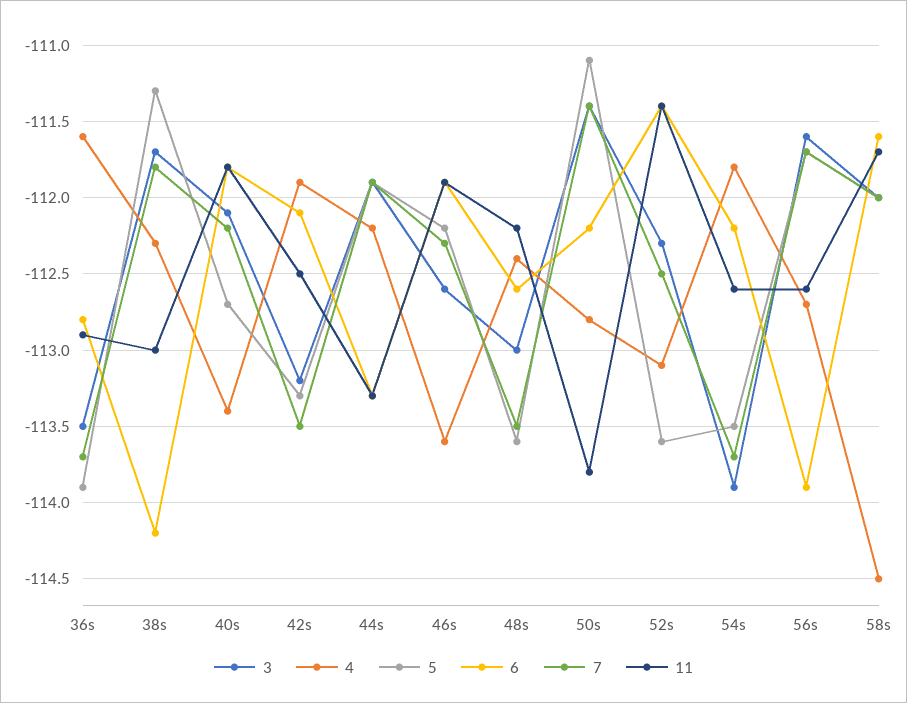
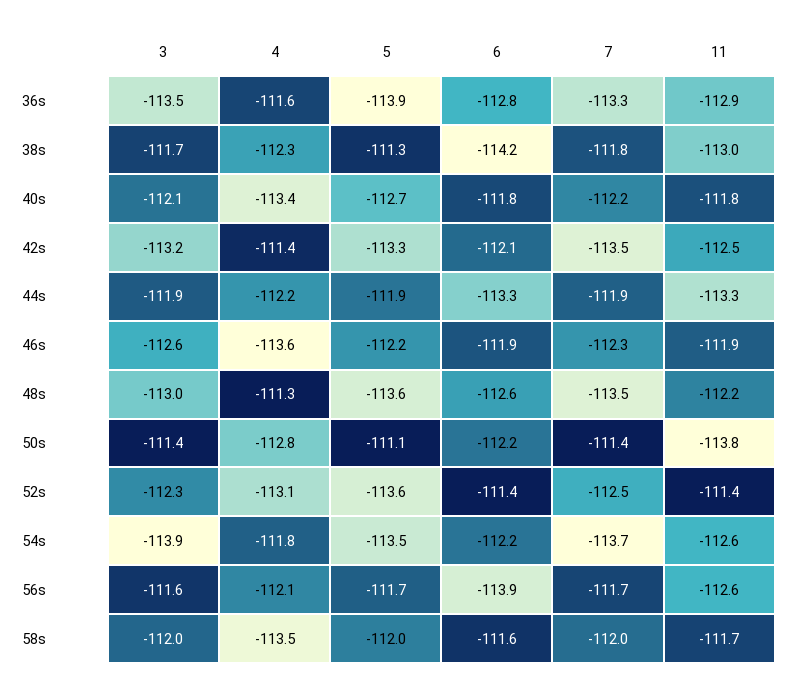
  {
    "3": {
      "36s": -113.5,
      "38s": -111.7,
      "40s": -112.1,
      "42s": -113.2,
      "44s": -111.9,
      "46s": -112.6,
      "48s": -113,
      "50s": -111.4,
      "52s": -112.3,
      "54s": -113.9,
      "56s": -111.6,
      "58s": -112
    },
    "4": {
      "36s": -111.6,
      "38s": -112.3,
      "40s": -113.4,
-     "42s": -111.9,
+     "42s": -111.4,
      "44s": -112.2,
      "46s": -113.6,
-     "48s": -112.4,
+     "48s": -111.3,
      "50s": -112.8,
      "52s": -113.1,
      "54s": -111.8,
-     "56s": -112.7,
+     "56s": -112.1,
-     "58s": -114.5
+     "58s": -113.5
    },
    "5": {
      "36s": -113.9,
      "38s": -111.3,
      "40s": -112.7,
      "42s": -113.3,
      "44s": -111.9,
      "46s": -112.2,
      "48s": -113.6,
      "50s": -111.1,
      "52s": -113.6,
      "54s": -113.5,
      "56s": -111.7,
      "58s": -112
    },
    "6": {
      "36s": -112.8,
      "38s": -114.2,
      "40s": -111.8,
      "42s": -112.1,
      "44s": -113.3,
      "46s": -111.9,
      "48s": -112.6,
      "50s": -112.2,
      "52s": -111.4,
      "54s": -112.2,
      "56s": -113.9,
      "58s": -111.6
    },
    "7": {
-     "36s": -113.7,
+     "36s": -113.3,
      "38s": -111.8,
      "40s": -112.2,
      "42s": -113.5,
      "44s": -111.9,
      "46s": -112.3,
      "48s": -113.5,
      "50s": -111.4,
      "52s": -112.5,
      "54s": -113.7,
      "56s": -111.7,
      "58s": -112
    },
    "11": {
      "36s": -112.9,
      "38s": -113,
      "40s": -111.8,
      "42s": -112.5,
      "44s": -113.3,
      "46s": -111.9,
      "48s": -112.2,
      "50s": -113.8,
      "52s": -111.4,
      "54s": -112.6,
      "56s": -112.6,
      "58s": -111.7
    }
  }

